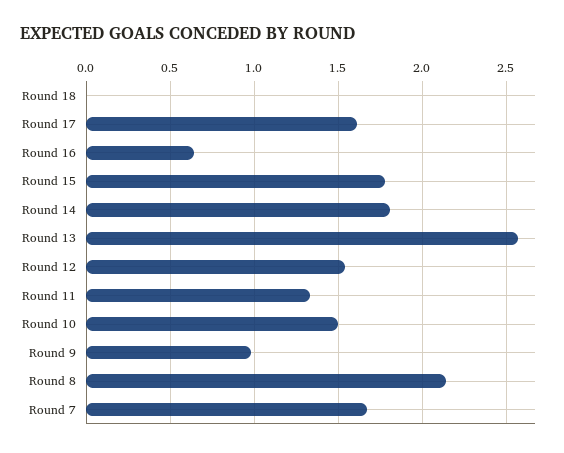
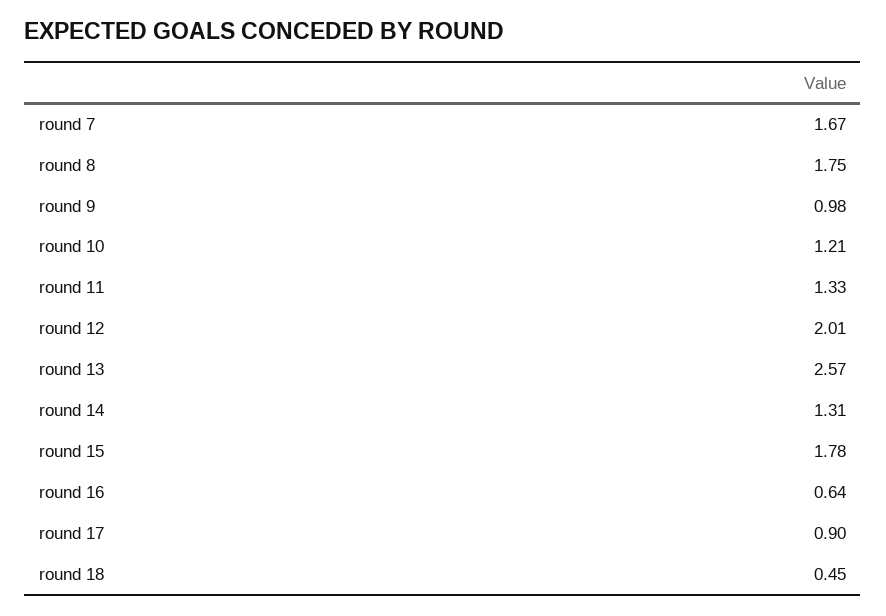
  {
-   "Round 18": 0,
+   "Round 18": 0.45,
-   "Round 17": 1.6,
+   "Round 17": 0.9,
    "Round 16": 0.64,
    "Round 15": 1.78,
-   "Round 14": 1.8,
+   "Round 14": 1.31,
    "Round 13": 2.57,
-   "Round 12": 1.55,
+   "Round 12": 2.01,
    "Round 11": 1.33,
-   "Round 10": 1.5,
+   "Round 10": 1.21,
    "Round 9": 0.98,
-   "Round 8": 2.15,
+   "Round 8": 1.75,
    "Round 7": 1.67
  }

